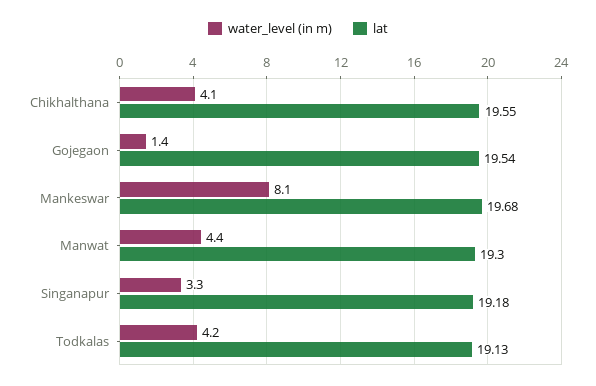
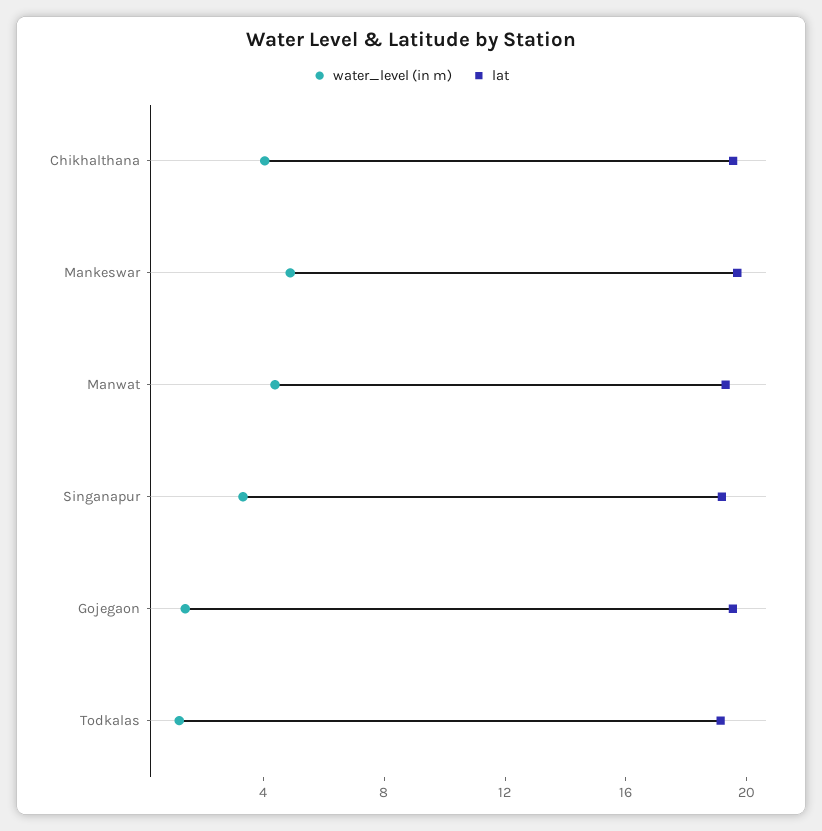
  {
    "water_level (in m)": {
      "Chikhalthana": 4.1,
      "Gojegaon": 1.4,
-     "Mankeswar": 8.1,
+     "Mankeswar": 5,
      "Manwat": 4.4,
      "Singanapur": 3.3,
-     "Todkalas": 4.2
+     "Todkalas": 1
    },
    "lat": {
      "Chikhalthana": 19.55,
      "Gojegaon": 19.54,
      "Mankeswar": 19.68,
      "Manwat": 19.3,
      "Singanapur": 19.18,
      "Todkalas": 19.13
    }
  }

